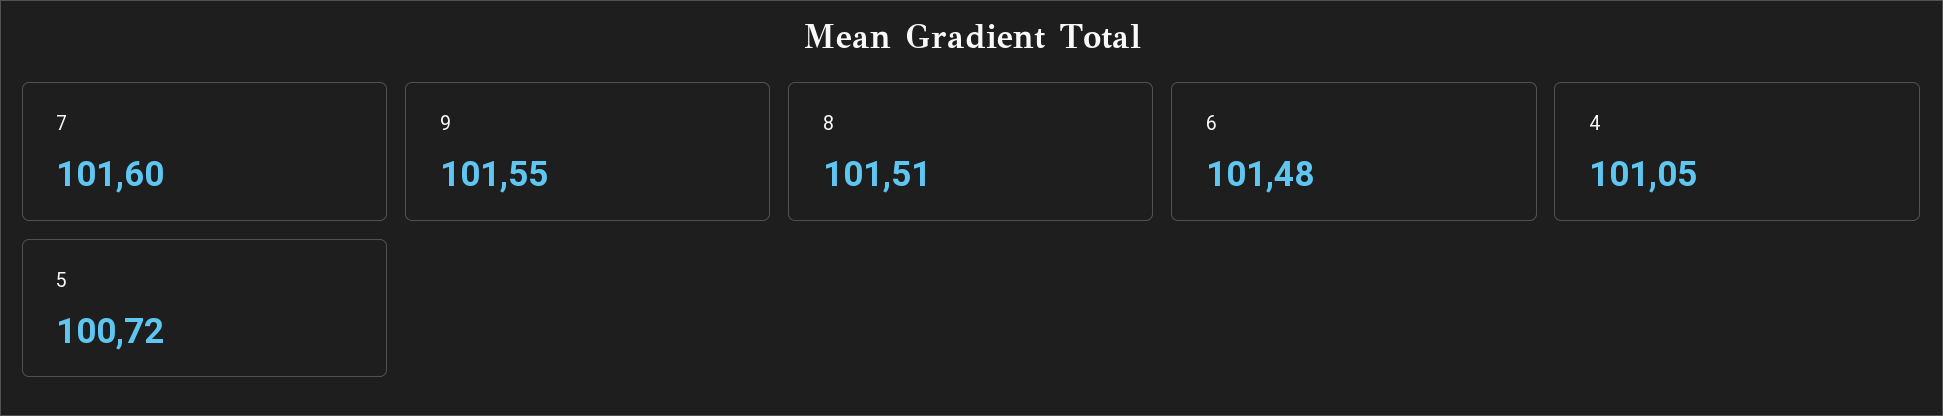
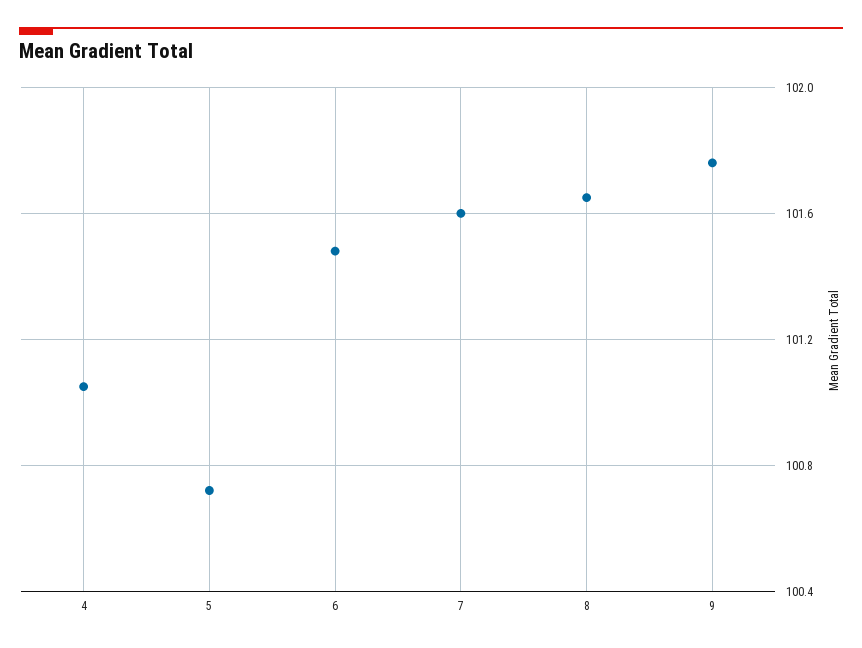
  {
    "7": 101.6,
-   "9": 101.55,
+   "9": 101.75,
-   "8": 101.51,
+   "8": 101.65,
    "6": 101.48,
    "4": 101.05,
    "5": 100.72
  }

